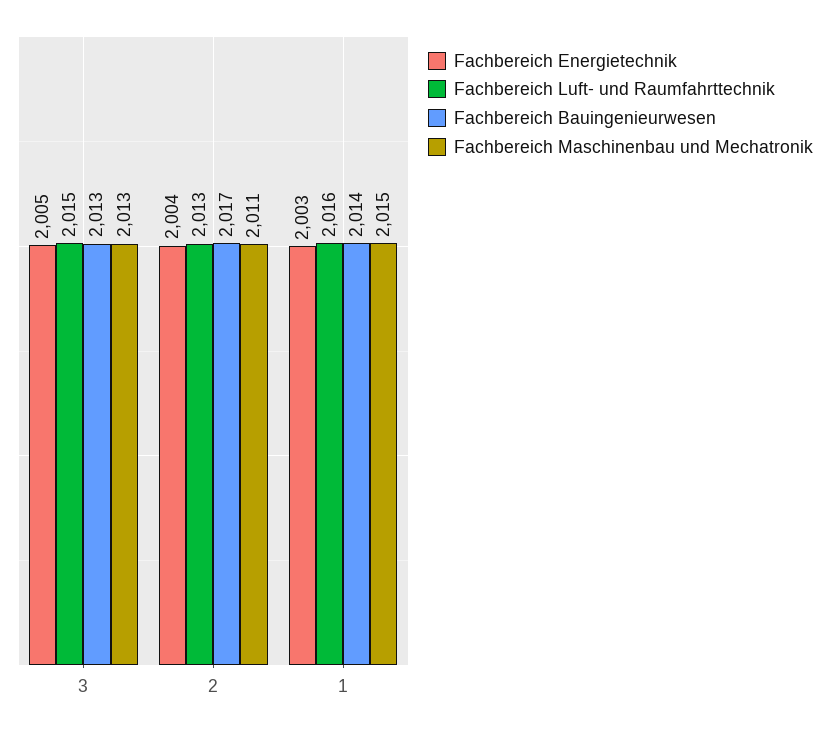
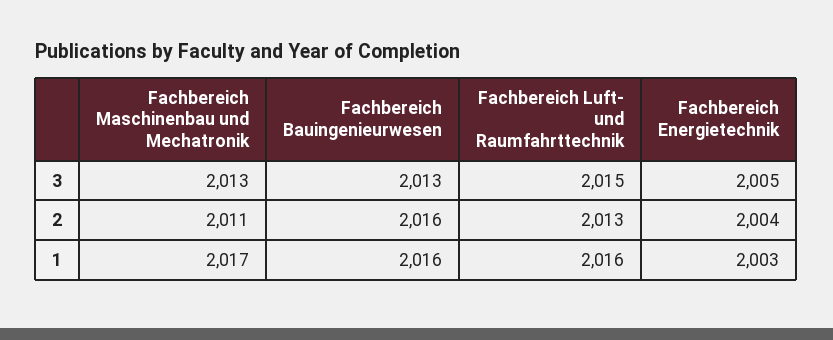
  {
    "Fachbereich Energietechnik": {
      "3": 2005,
      "2": 2004,
      "1": 2003
    },
    "Fachbereich Luft- und Raumfahrttechnik": {
      "3": 2015,
      "2": 2013,
      "1": 2016
    },
    "Fachbereich Bauingenieurwesen": {
      "3": 2013,
-     "2": 2017,
+     "2": 2016,
-     "1": 2014
+     "1": 2016
    },
    "Fachbereich Maschinenbau und Mechatronik": {
      "3": 2013,
      "2": 2011,
-     "1": 2015
+     "1": 2017
    }
  }

